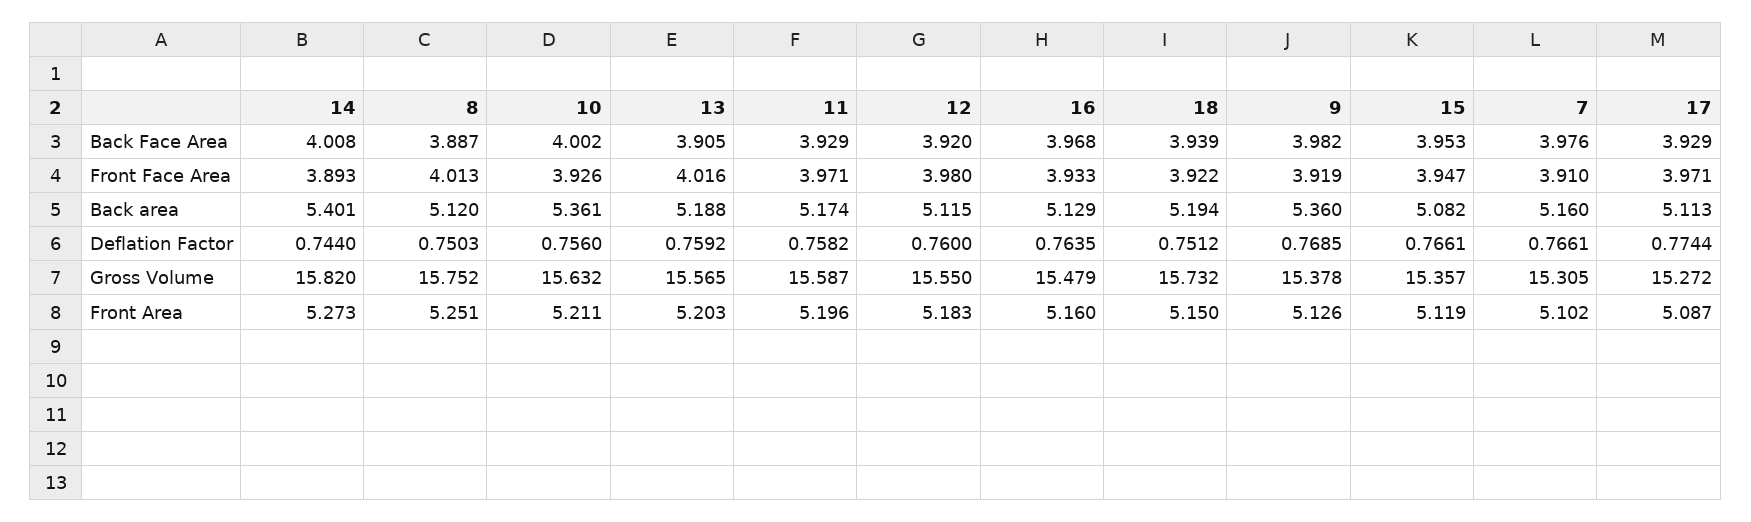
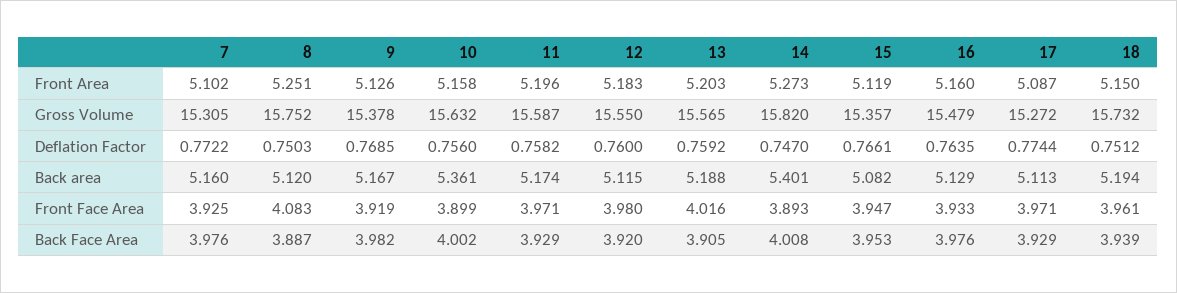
  {
    "14": {
      "Back Face Area": 4.008,
      "Front Face Area": 3.893,
      "Back area": 5.401,
-     "Deflation Factor": 0.744,
+     "Deflation Factor": 0.747,
      "Gross Volume": 15.82,
      "Front Area": 5.273
    },
    "8": {
      "Back Face Area": 3.887,
-     "Front Face Area": 4.013,
+     "Front Face Area": 4.083,
      "Back area": 5.12,
      "Deflation Factor": 0.7503,
      "Gross Volume": 15.752,
      "Front Area": 5.251
    },
    "10": {
      "Back Face Area": 4.002,
-     "Front Face Area": 3.926,
+     "Front Face Area": 3.899,
      "Back area": 5.361,
      "Deflation Factor": 0.756,
      "Gross Volume": 15.632,
-     "Front Area": 5.211
+     "Front Area": 5.158
    },
    "13": {
      "Back Face Area": 3.905,
      "Front Face Area": 4.016,
      "Back area": 5.188,
      "Deflation Factor": 0.7592,
      "Gross Volume": 15.565,
      "Front Area": 5.203
    },
    "11": {
      "Back Face Area": 3.929,
      "Front Face Area": 3.971,
      "Back area": 5.174,
      "Deflation Factor": 0.7582,
      "Gross Volume": 15.587,
      "Front Area": 5.196
    },
    "12": {
      "Back Face Area": 3.92,
      "Front Face Area": 3.98,
      "Back area": 5.115,
      "Deflation Factor": 0.76,
      "Gross Volume": 15.55,
      "Front Area": 5.183
    },
    "16": {
-     "Back Face Area": 3.968,
+     "Back Face Area": 3.976,
      "Front Face Area": 3.933,
      "Back area": 5.129,
      "Deflation Factor": 0.7635,
      "Gross Volume": 15.479,
      "Front Area": 5.16
    },
    "18": {
      "Back Face Area": 3.939,
-     "Front Face Area": 3.922,
+     "Front Face Area": 3.961,
      "Back area": 5.194,
      "Deflation Factor": 0.7512,
      "Gross Volume": 15.732,
      "Front Area": 5.15
    },
    "9": {
      "Back Face Area": 3.982,
      "Front Face Area": 3.919,
-     "Back area": 5.36,
+     "Back area": 5.167,
      "Deflation Factor": 0.7685,
      "Gross Volume": 15.378,
      "Front Area": 5.126
    },
    "15": {
      "Back Face Area": 3.953,
      "Front Face Area": 3.947,
      "Back area": 5.082,
      "Deflation Factor": 0.7661,
      "Gross Volume": 15.357,
      "Front Area": 5.119
    },
    "7": {
      "Back Face Area": 3.976,
-     "Front Face Area": 3.91,
+     "Front Face Area": 3.925,
      "Back area": 5.16,
-     "Deflation Factor": 0.7661,
+     "Deflation Factor": 0.7722,
      "Gross Volume": 15.305,
      "Front Area": 5.102
    },
    "17": {
      "Back Face Area": 3.929,
      "Front Face Area": 3.971,
      "Back area": 5.113,
      "Deflation Factor": 0.7744,
      "Gross Volume": 15.272,
      "Front Area": 5.087
    }
  }

